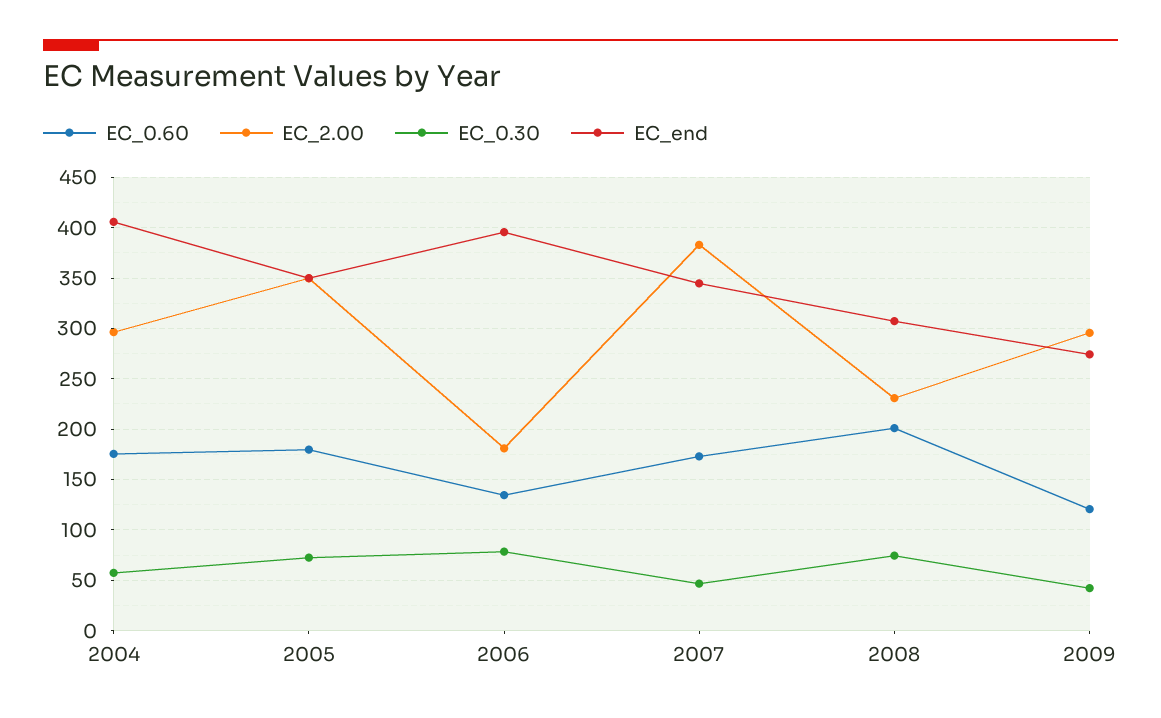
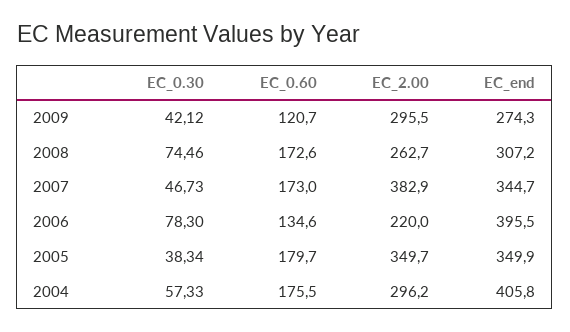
  {
    "EC_0.60": {
      "2004": 175.5,
      "2005": 179.7,
      "2006": 134.6,
      "2007": 173,
-     "2008": 200,
+     "2008": 172.6,
      "2009": 120.7
    },
    "EC_2.00": {
      "2004": 296.2,
      "2005": 349.7,
-     "2006": 180,
+     "2006": 220,
      "2007": 382.9,
-     "2008": 230,
+     "2008": 262.7,
      "2009": 295.5
    },
    "EC_0.30": {
      "2004": 57.33,
-     "2005": 70,
+     "2005": 38.34,
      "2006": 78.3,
      "2007": 46.73,
      "2008": 74.46,
      "2009": 42.12
    },
    "EC_end": {
      "2004": 405.8,
      "2005": 349.9,
      "2006": 395.5,
      "2007": 344.7,
      "2008": 307.2,
      "2009": 274.3
    }
  }

